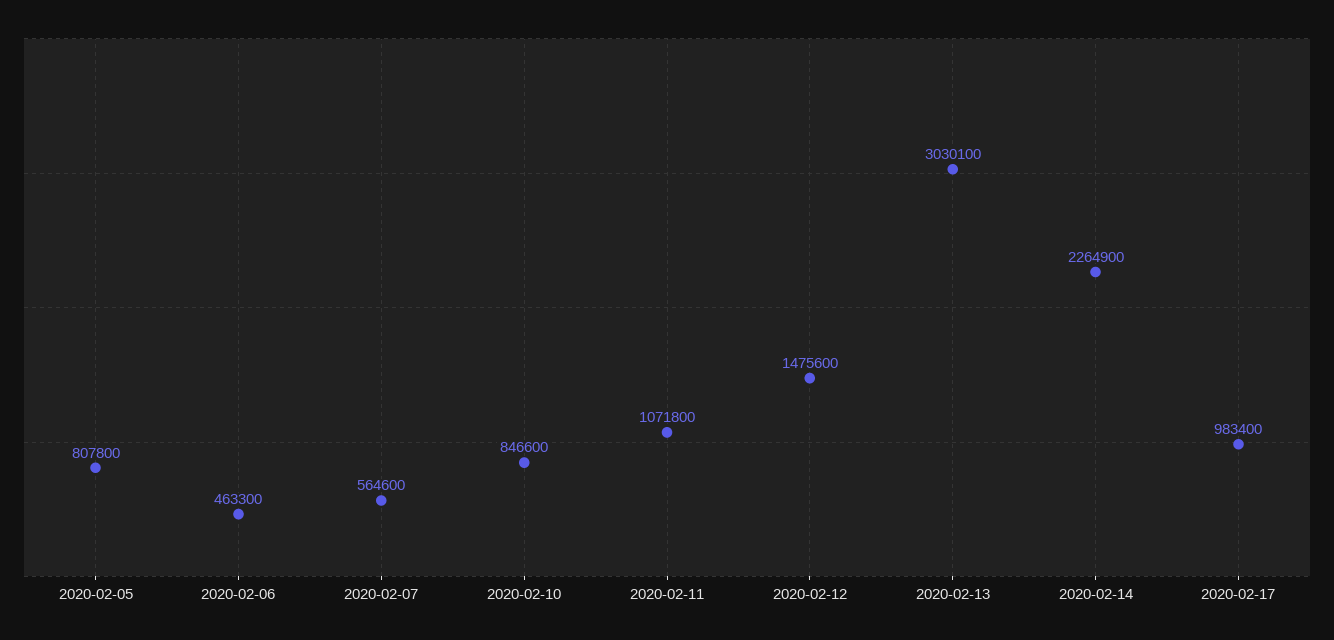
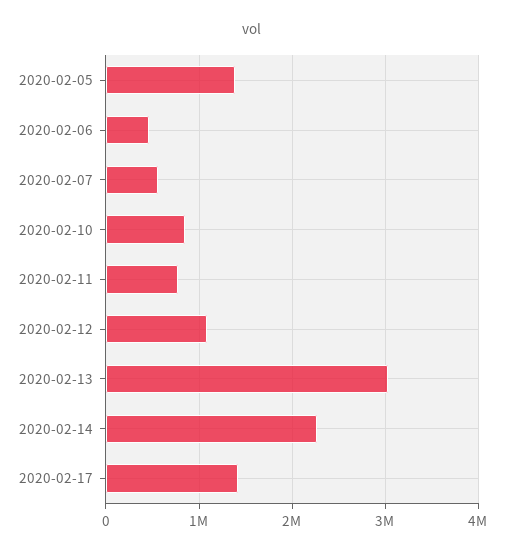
  {
-   "2020-02-05": 807800,
+   "2020-02-05": 1400000,
    "2020-02-06": 463300,
    "2020-02-07": 564600,
    "2020-02-10": 846600,
-   "2020-02-11": 1071800,
+   "2020-02-11": 800000,
-   "2020-02-12": 1475600,
+   "2020-02-12": 1100000,
    "2020-02-13": 3030100,
    "2020-02-14": 2264900,
-   "2020-02-17": 983400
+   "2020-02-17": 1400000
  }

